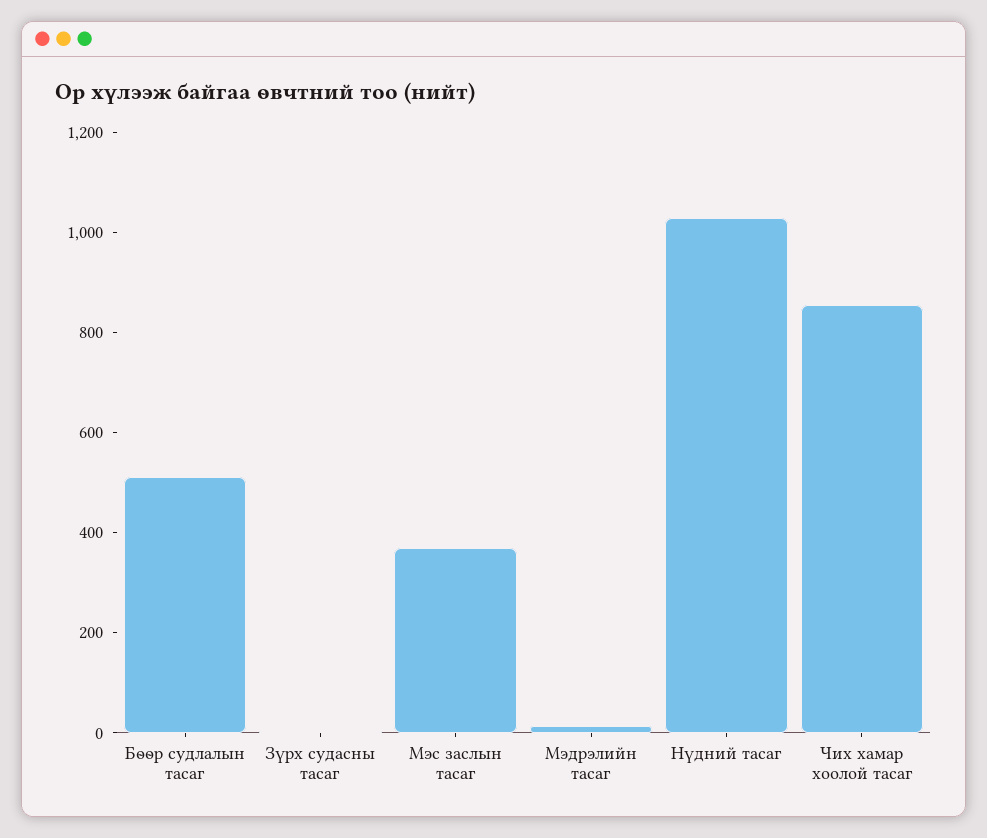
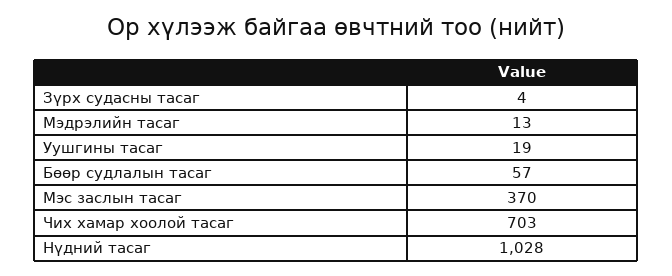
  {
-   "Бөөр судлалын тасаг": 500,
+   "Бөөр судлалын тасаг": 57,
    "Зүрх судасны тасаг": 4,
    "Мэс заслын тасаг": 370,
    "Мэдрэлийн тасаг": 13,
    "Нүдний тасаг": 1028,
-   "Чих хамар хоолой тасаг": 850
+   "Чих хамар хоолой тасаг": 703,
+   "Уушгины тасаг": 19
  }

